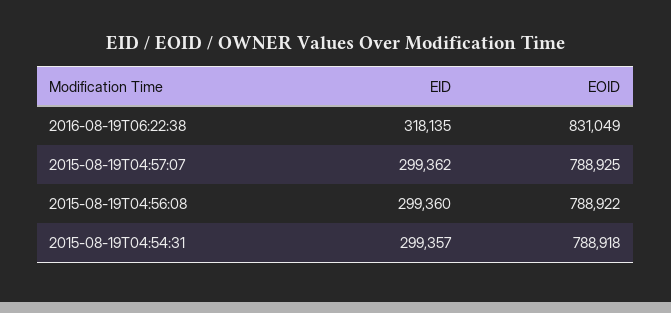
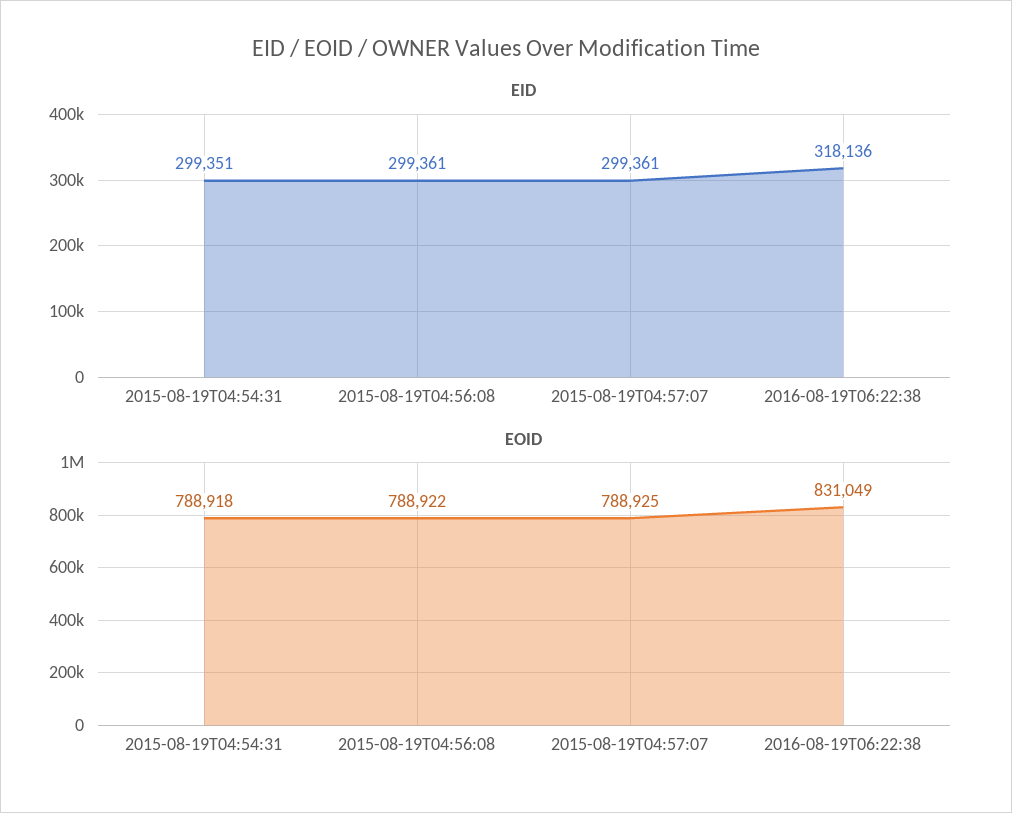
  {
    "EID": {
-     "2016-08-19T06:22:38": 318135,
+     "2016-08-19T06:22:38": 318136,
-     "2015-08-19T04:57:07": 299362,
+     "2015-08-19T04:57:07": 299361,
-     "2015-08-19T04:56:08": 299360,
+     "2015-08-19T04:56:08": 299361,
-     "2015-08-19T04:54:31": 299357
+     "2015-08-19T04:54:31": 299351
    },
    "EOID": {
      "2016-08-19T06:22:38": 831049,
      "2015-08-19T04:57:07": 788925,
      "2015-08-19T04:56:08": 788922,
      "2015-08-19T04:54:31": 788918
    }
  }

